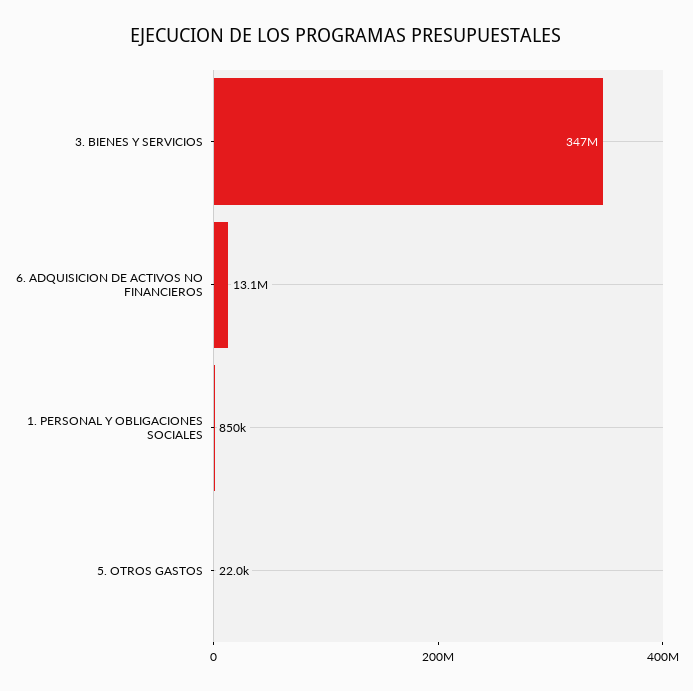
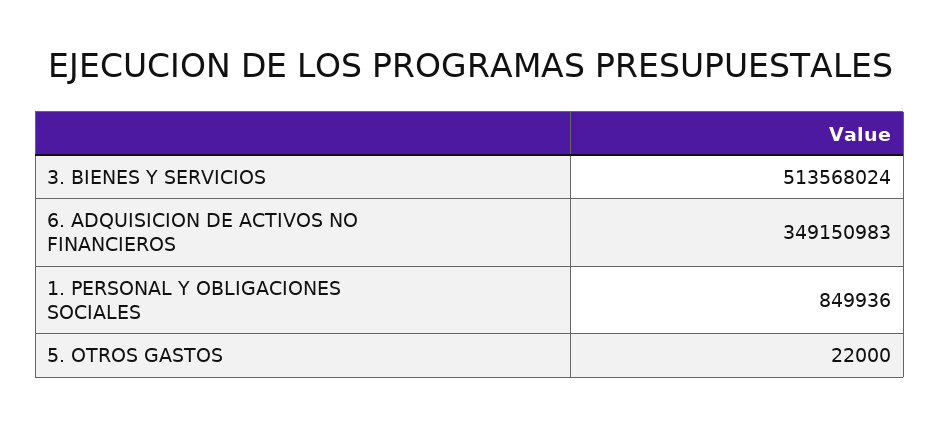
  {
-   "3. BIENES Y SERVICIOS": 347000000,
+   "3. BIENES Y SERVICIOS": 513568024,
-   "6. ADQUISICION DE ACTIVOS NO FINANCIEROS": 13100000,
+   "6. ADQUISICION DE ACTIVOS NO FINANCIEROS": 349150983,
    "1. PERSONAL Y OBLIGACIONES SOCIALES": 849936,
    "5. OTROS GASTOS": 22000
  }

